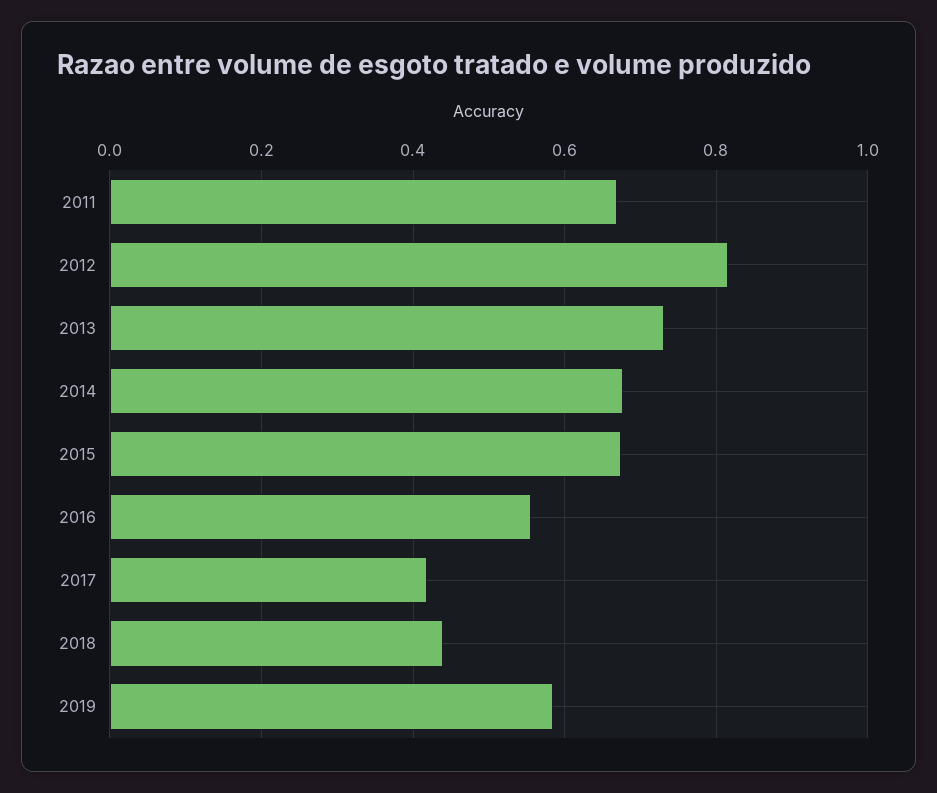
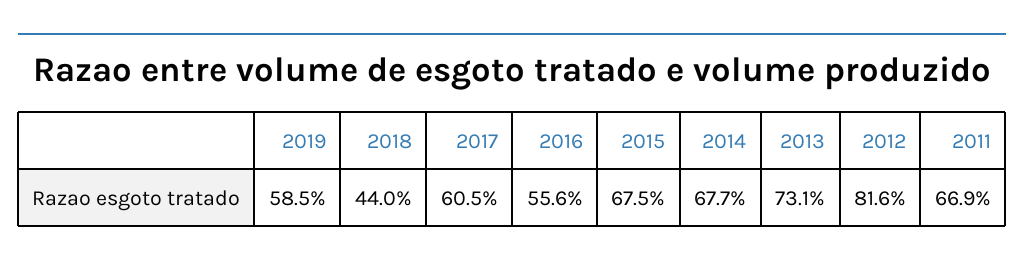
  {
    "2011": 0.669,
    "2012": 0.816,
    "2013": 0.731,
    "2014": 0.677,
    "2015": 0.675,
    "2016": 0.556,
-   "2017": 0.42,
+   "2017": 0.605,
    "2018": 0.44,
    "2019": 0.585
  }

